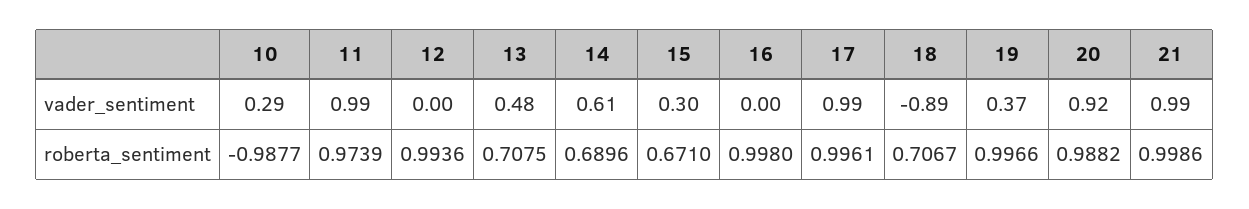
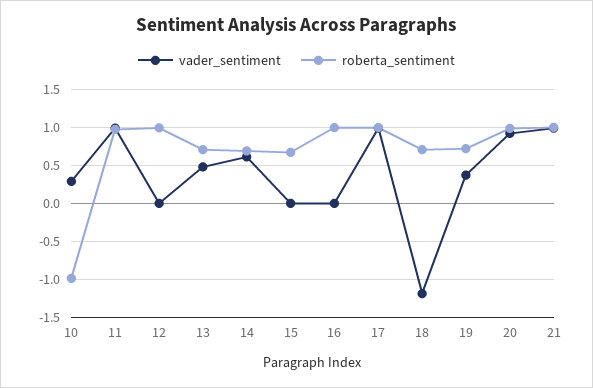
  {
    "vader_sentiment": {
      "10": 0.29,
      "11": 0.99,
      "12": 0,
      "13": 0.48,
      "14": 0.61,
-     "15": 0.3,
+     "15": 0,
      "16": 0,
      "17": 0.99,
-     "18": -0.89,
+     "18": -1.2,
      "19": 0.37,
      "20": 0.92,
      "21": 0.99
    },
    "roberta_sentiment": {
      "10": -0.9877,
      "11": 0.9739,
      "12": 0.9936,
      "13": 0.7075,
      "14": 0.6896,
      "15": 0.671,
      "16": 0.998,
      "17": 0.9961,
      "18": 0.7067,
-     "19": 0.9966,
+     "19": 0.7,
      "20": 0.9882,
      "21": 0.9986
    }
  }

